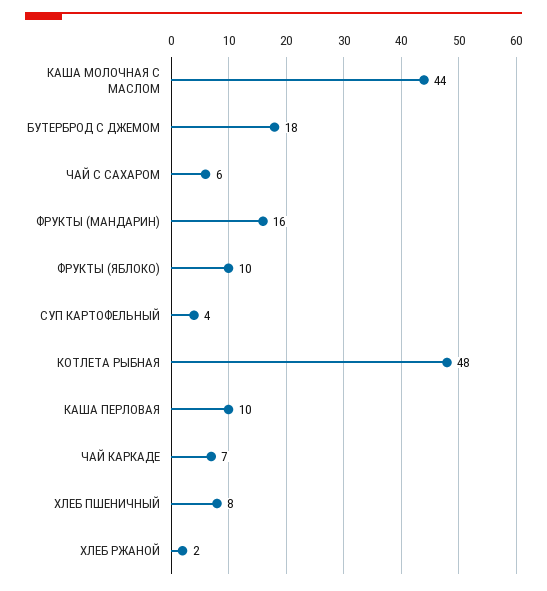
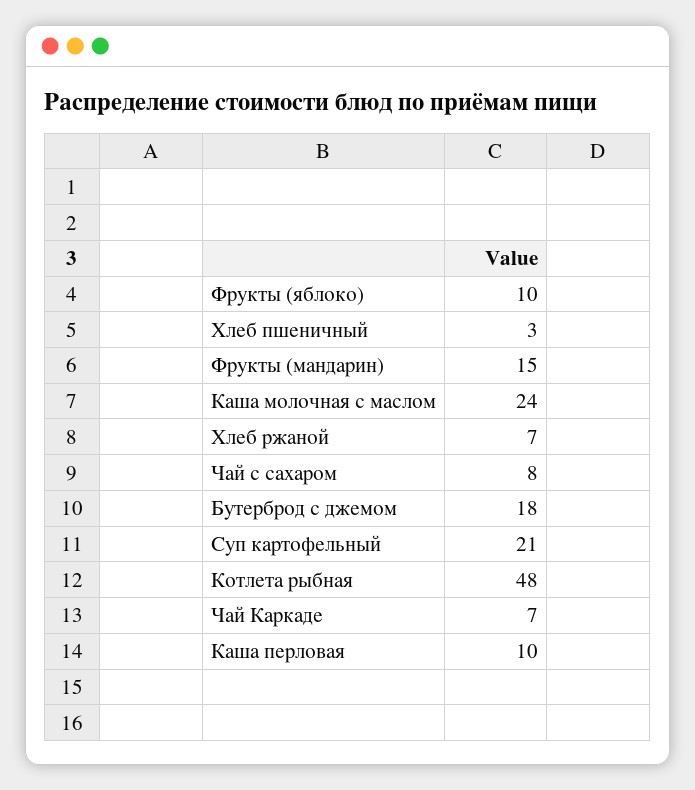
  {
-   "КАША МОЛОЧНАЯ С МАСЛОМ": 44,
+   "КАША МОЛОЧНАЯ С МАСЛОМ": 24,
    "БУТЕРБРОД С ДЖЕМОМ": 18,
-   "ЧАЙ С САХАРОМ": 6,
+   "ЧАЙ С САХАРОМ": 8,
-   "ФРУКТЫ (МАНДАРИН)": 16,
+   "ФРУКТЫ (МАНДАРИН)": 15,
    "ФРУКТЫ (ЯБЛОКО)": 10,
-   "СУП КАРТОФЕЛЬНЫЙ": 4,
+   "СУП КАРТОФЕЛЬНЫЙ": 21,
    "КОТЛЕТА РЫБНАЯ": 48,
    "КАША ПЕРЛОВАЯ": 10,
    "ЧАЙ КАРКАДЕ": 7,
-   "ХЛЕБ ПШЕНИЧНЫЙ": 8,
+   "ХЛЕБ ПШЕНИЧНЫЙ": 3,
-   "ХЛЕБ РЖАНОЙ": 2
+   "ХЛЕБ РЖАНОЙ": 7
  }

